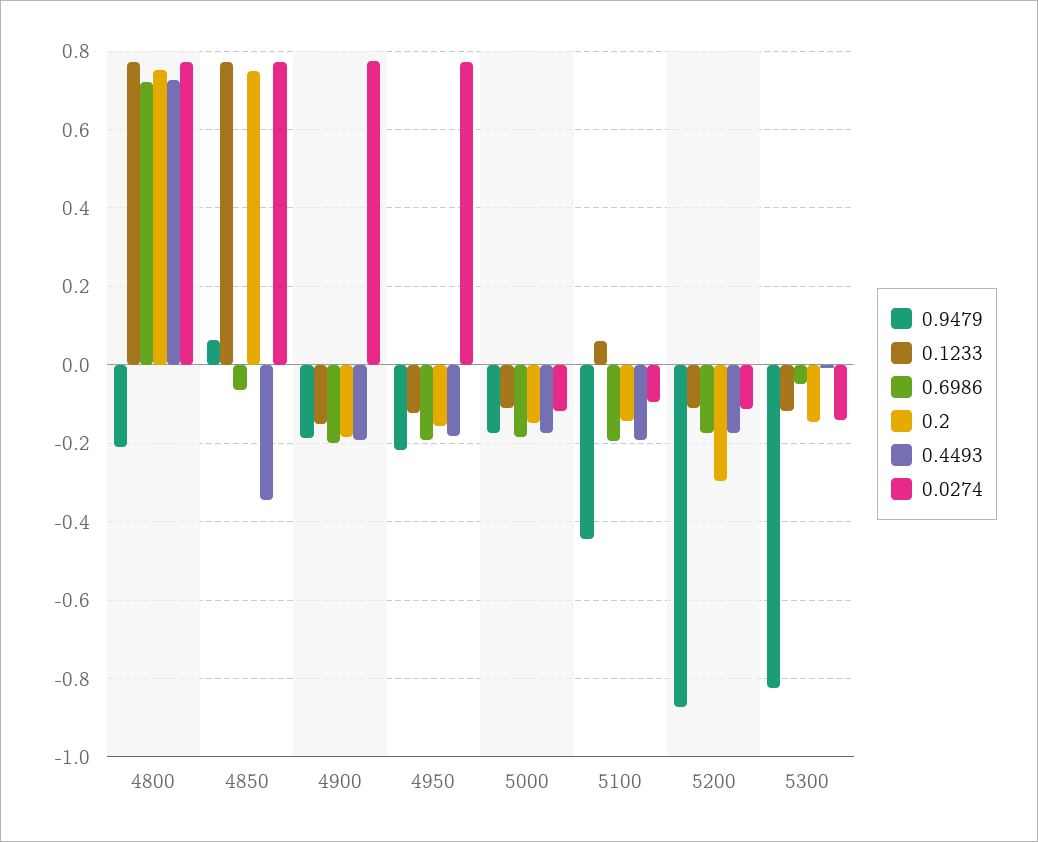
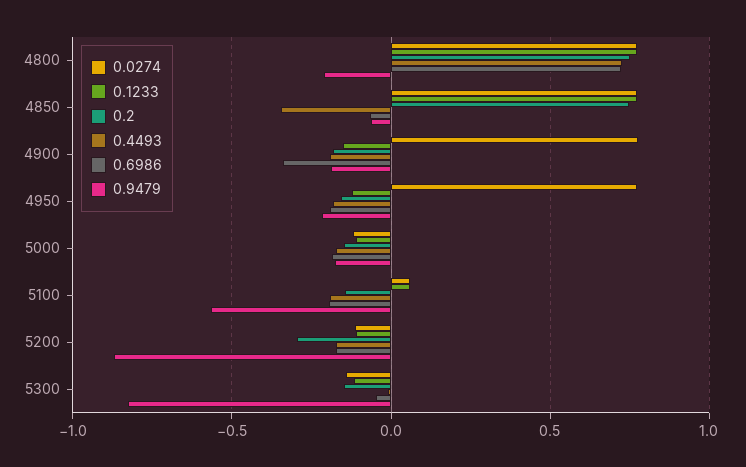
  {
    "0.9479": {
      "4800": -0.2,
-     "4850": 0.06,
+     "4850": -0.05,
      "4900": -0.18,
      "4950": -0.22,
      "5000": -0.18,
-     "5100": -0.44,
+     "5100": -0.55,
      "5200": -0.88,
      "5300": -0.82
    },
    "0.1233": {
      "4800": 0.78,
      "4850": 0.78,
      "4900": -0.16,
      "4950": -0.12,
      "5000": -0.12,
      "5100": 0.06,
      "5200": -0.1,
      "5300": -0.12
    },
    "0.6986": {
      "4800": 0.72,
      "4850": -0.06,
-     "4900": -0.2,
+     "4900": -0.35,
      "4950": -0.2,
      "5000": -0.18,
      "5100": -0.2,
      "5200": -0.18,
      "5300": -0.04
    },
    "0.2": {
      "4800": 0.76,
      "4850": 0.74,
      "4900": -0.18,
      "4950": -0.16,
      "5000": -0.14,
      "5100": -0.14,
      "5200": -0.3,
      "5300": -0.14
    },
    "0.4493": {
      "4800": 0.72,
      "4850": -0.34,
      "4900": -0.2,
      "4950": -0.18,
      "5000": -0.18,
      "5100": -0.2,
      "5200": -0.18,
      "5300": 0
    },
    "0.0274": {
      "4800": 0.78,
      "4850": 0.78,
      "4900": 0.78,
      "4950": 0.78,
      "5000": -0.12,
-     "5100": -0.1,
+     "5100": 0.05,
      "5200": -0.12,
      "5300": -0.14
    }
  }

